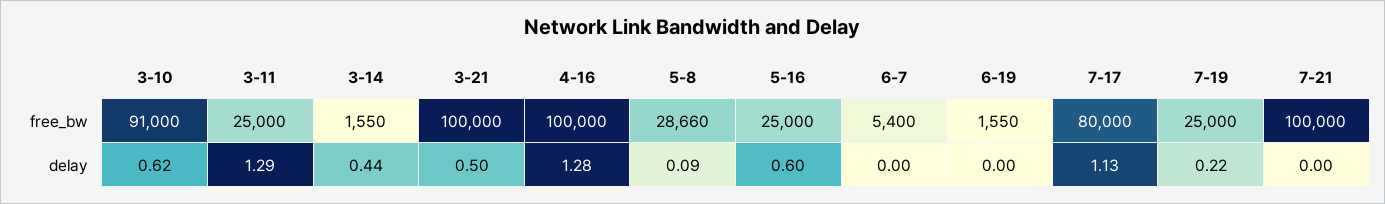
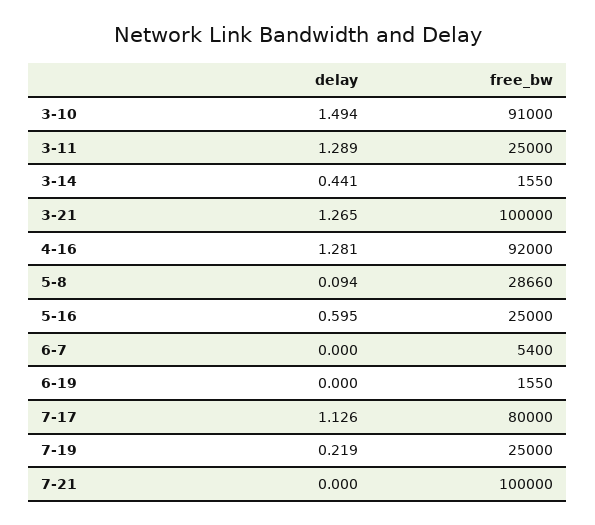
  {
    "3-10": {
      "free_bw": 91000,
-     "delay": 0.62
+     "delay": 1.494
    },
    "3-11": {
      "free_bw": 25000,
      "delay": 1.289
    },
    "3-14": {
      "free_bw": 1550,
      "delay": 0.441
    },
    "3-21": {
      "free_bw": 100000,
-     "delay": 0.5
+     "delay": 1.265
    },
    "4-16": {
-     "free_bw": 100000,
+     "free_bw": 92000,
      "delay": 1.281
    },
    "5-8": {
      "free_bw": 28660,
      "delay": 0.094
    },
    "5-16": {
      "free_bw": 25000,
      "delay": 0.595
    },
    "6-7": {
      "free_bw": 5400,
      "delay": 0
    },
    "6-19": {
      "free_bw": 1550,
      "delay": 0
    },
    "7-17": {
      "free_bw": 80000,
      "delay": 1.126
    },
    "7-19": {
      "free_bw": 25000,
      "delay": 0.219
    },
    "7-21": {
      "free_bw": 100000,
      "delay": 0
    }
  }

